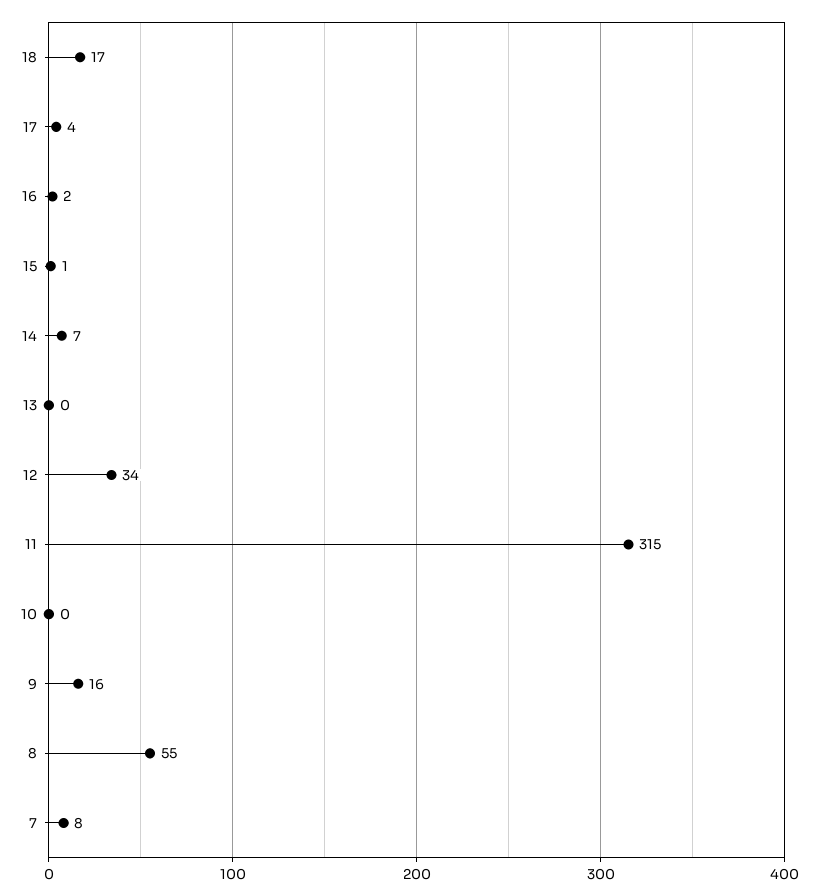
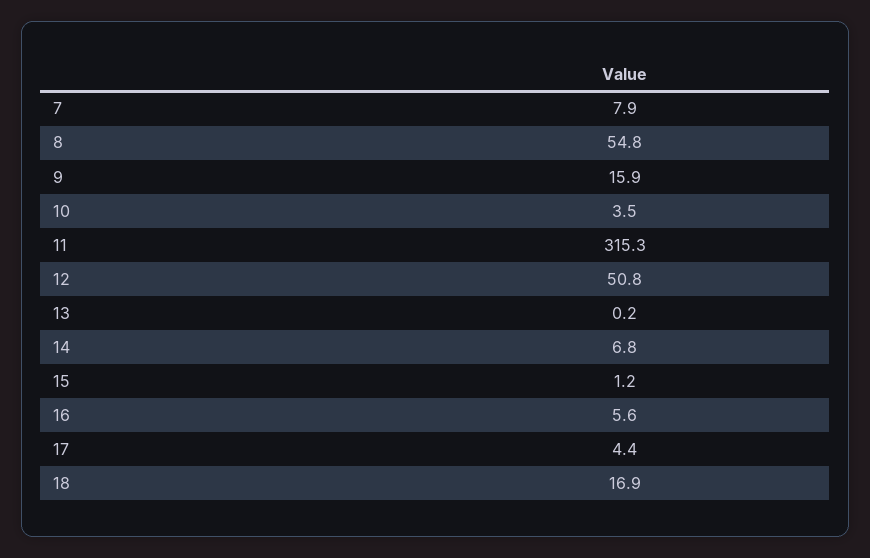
  {
    "18": 16.9,
    "17": 4.4,
-   "16": 2,
+   "16": 5.6,
    "15": 1.2,
    "14": 6.8,
    "13": 0.2,
-   "12": 34,
+   "12": 50.8,
    "11": 315.3,
-   "10": 0,
+   "10": 3.5,
    "9": 15.9,
    "8": 54.8,
    "7": 7.9
  }

